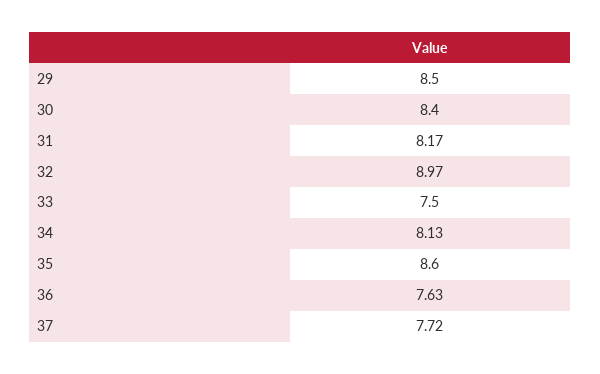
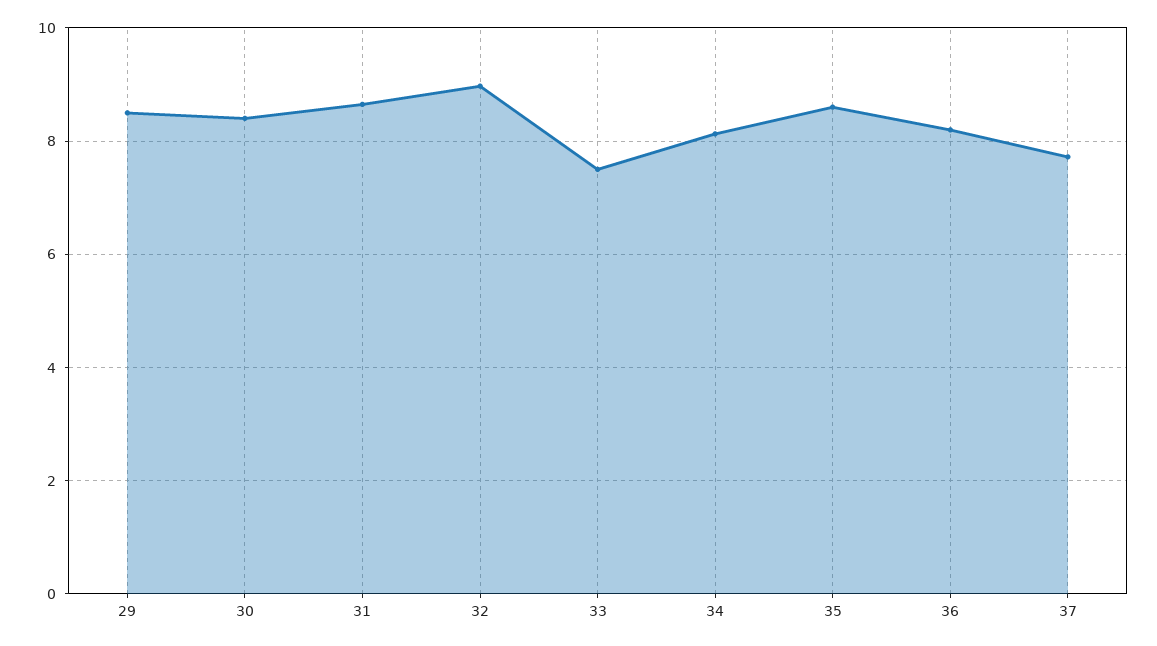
  {
    "29": 8.5,
    "30": 8.4,
-   "31": 8.17,
+   "31": 8.6,
    "32": 8.97,
    "33": 7.5,
    "34": 8.13,
    "35": 8.6,
-   "36": 7.63,
+   "36": 8.2,
    "37": 7.72
  }

